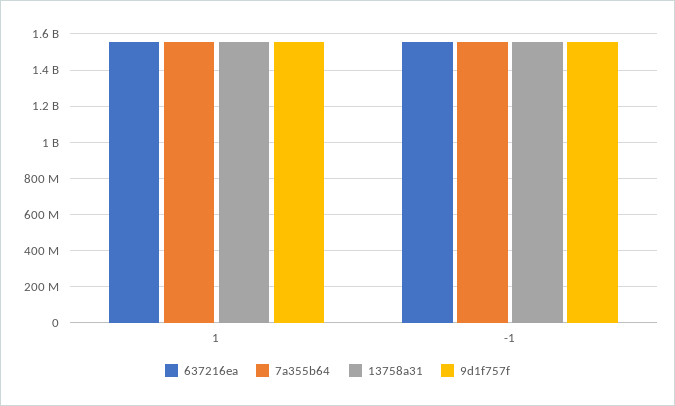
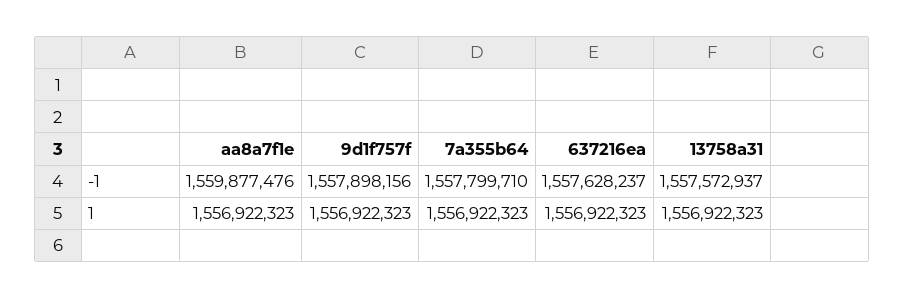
  {
    "637216ea": {
      "1": 1556922323,
      "-1": 1557628237
    },
    "7a355b64": {
      "1": 1556922323,
      "-1": 1557799710
    },
    "13758a31": {
      "1": 1556922323,
      "-1": 1557572937
    },
    "9d1f757f": {
      "1": 1556922323,
      "-1": 1557898156
-   }
+   },
+   "aa8a7f1e": {
+     "-1": 1559877476,
+     "1": 1556922323
+   }
  }

